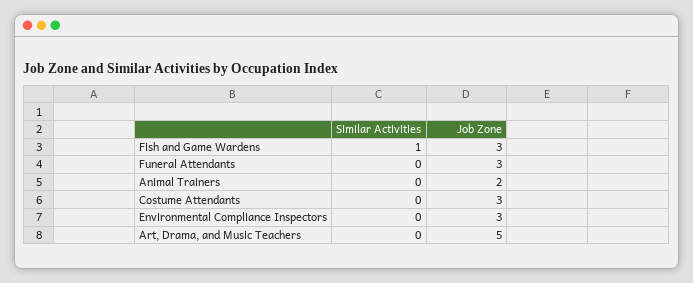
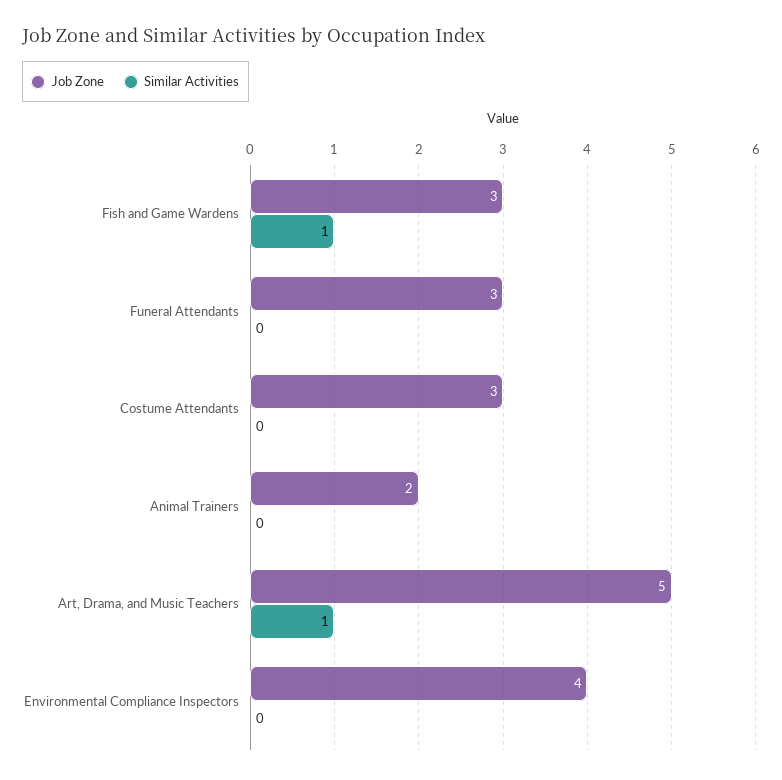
  {
    "Similar Activities": {
      "Fish and Game Wardens": 1,
      "Funeral Attendants": 0,
      "Animal Trainers": 0,
      "Costume Attendants": 0,
      "Environmental Compliance Inspectors": 0,
-     "Art, Drama, and Music Teachers": 0
+     "Art, Drama, and Music Teachers": 1
    },
    "Job Zone": {
      "Fish and Game Wardens": 3,
      "Funeral Attendants": 3,
      "Animal Trainers": 2,
      "Costume Attendants": 3,
-     "Environmental Compliance Inspectors": 3,
+     "Environmental Compliance Inspectors": 4,
      "Art, Drama, and Music Teachers": 5
    }
  }

